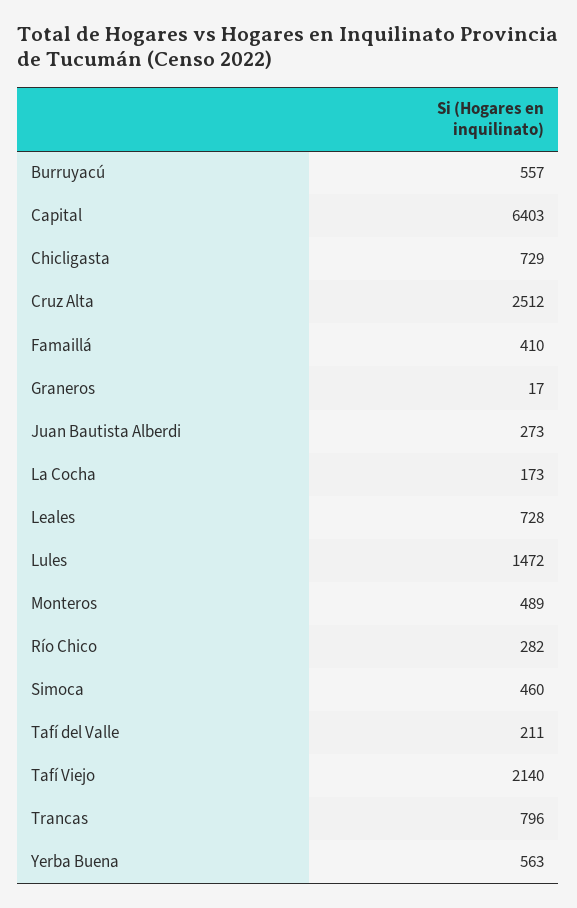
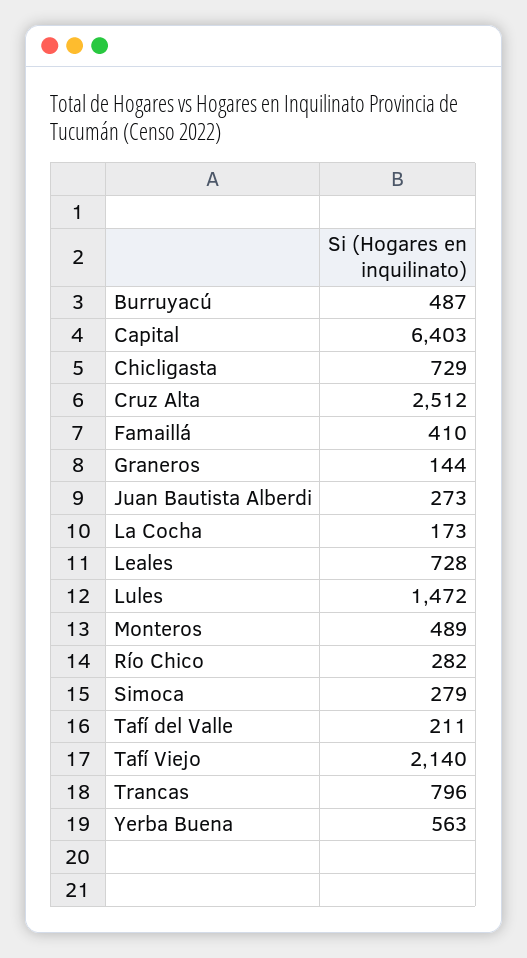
  {
-   "Burruyacú": 557,
+   "Burruyacú": 487,
    "Capital": 6403,
    "Chicligasta": 729,
    "Cruz Alta": 2512,
    "Famaillá": 410,
-   "Graneros": 17,
+   "Graneros": 144,
    "Juan Bautista Alberdi": 273,
    "La Cocha": 173,
    "Leales": 728,
    "Lules": 1472,
    "Monteros": 489,
    "Río Chico": 282,
-   "Simoca": 460,
+   "Simoca": 279,
    "Tafí del Valle": 211,
    "Tafí Viejo": 2140,
    "Trancas": 796,
    "Yerba Buena": 563
  }

